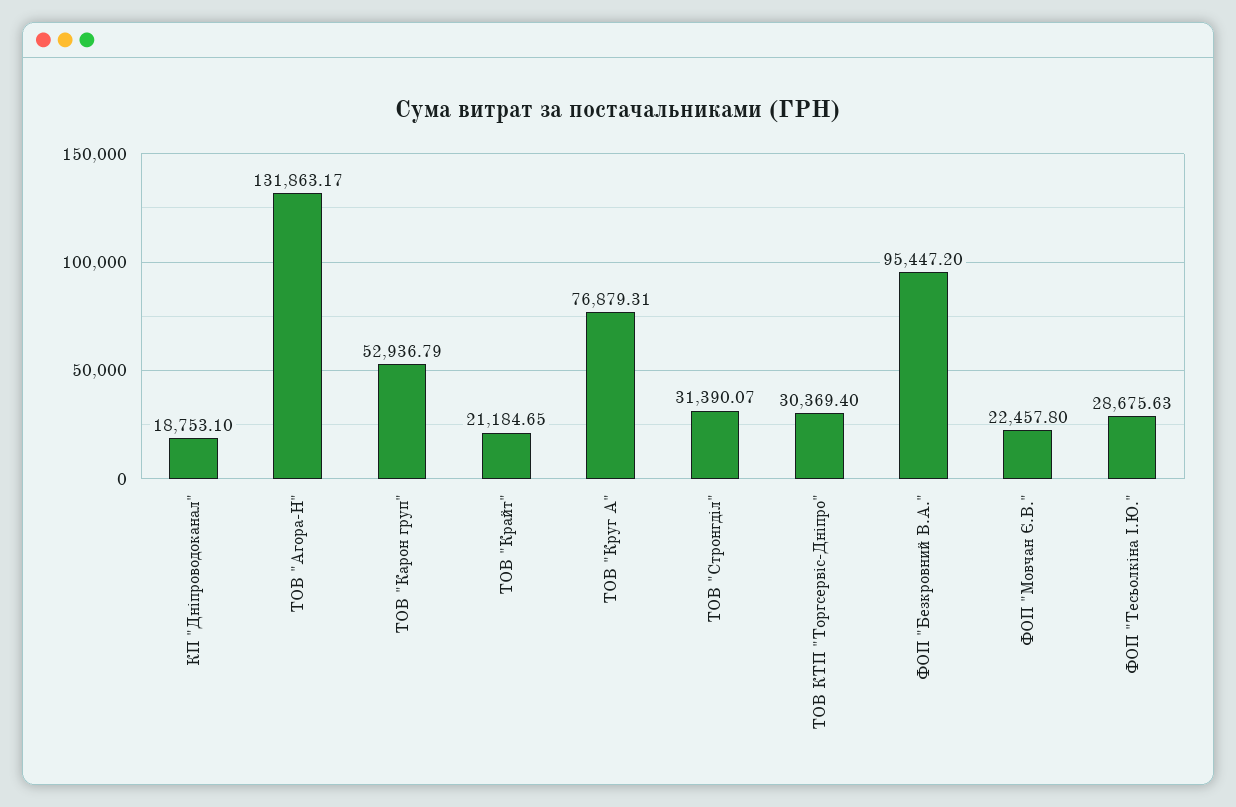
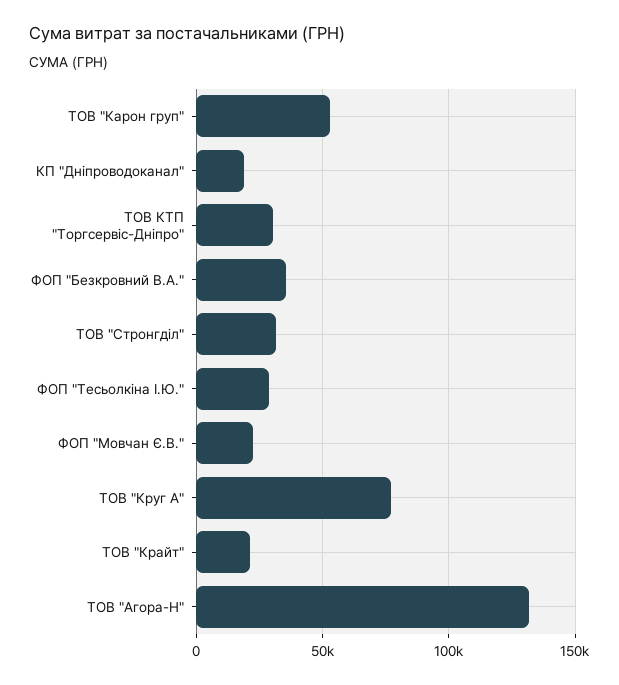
  {
    "КП \"Дніпроводоканал\"": 18753.1,
    "ТОВ \"Агора-Н\"": 131863.17,
    "ТОВ \"Карон груп\"": 52936.79,
    "ТОВ \"Крайт\"": 21184.65,
    "ТОВ \"Круг А\"": 76879.31,
    "ТОВ \"Стронгділ\"": 31390.07,
    "ТОВ КТП \"Торгсервіс-Дніпро\"": 30369.4,
-   "ФОП \"Безкровний В.А.\"": 95447.2,
+   "ФОП \"Безкровний В.А.\"": 35000,
    "ФОП \"Мовчан Є.В.\"": 22457.8,
    "ФОП \"Тесьолкіна І.Ю.\"": 28675.63
  }

